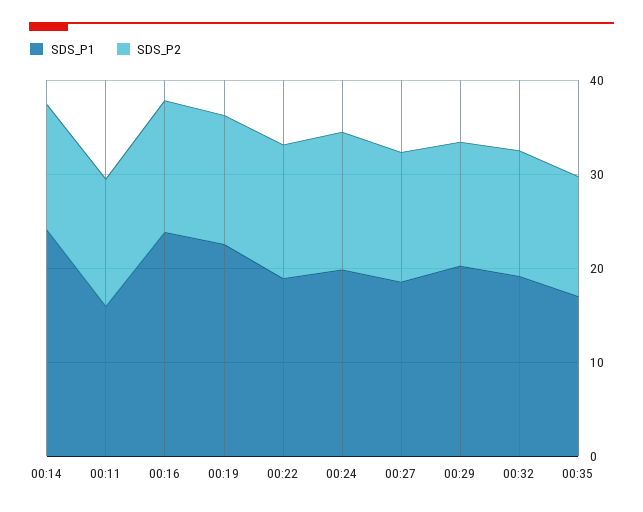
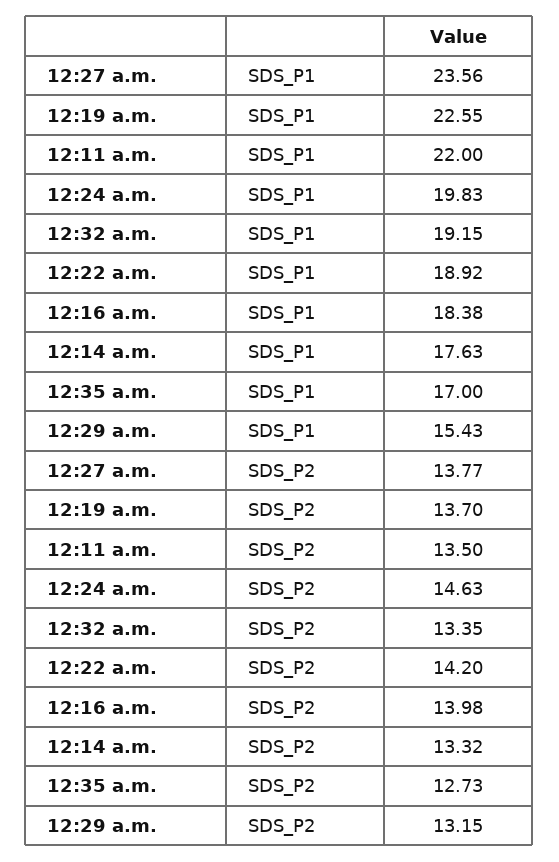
  {
    "SDS_P1": {
-     "00:14": 24,
+     "00:14": 17.63,
-     "00:11": 16,
+     "00:11": 22,
-     "00:16": 24,
+     "00:16": 18.38,
      "00:19": 22.55,
      "00:22": 18.92,
      "00:24": 19.83,
-     "00:27": 18,
+     "00:27": 23.56,
-     "00:29": 20,
+     "00:29": 15.43,
      "00:32": 19.15,
      "00:35": 17
    },
    "SDS_P2": {
      "00:14": 13.32,
      "00:11": 13.5,
      "00:16": 13.98,
      "00:19": 13.7,
      "00:22": 14.2,
      "00:24": 14.63,
      "00:27": 13.77,
      "00:29": 13.15,
      "00:32": 13.35,
      "00:35": 12.73
    }
  }

